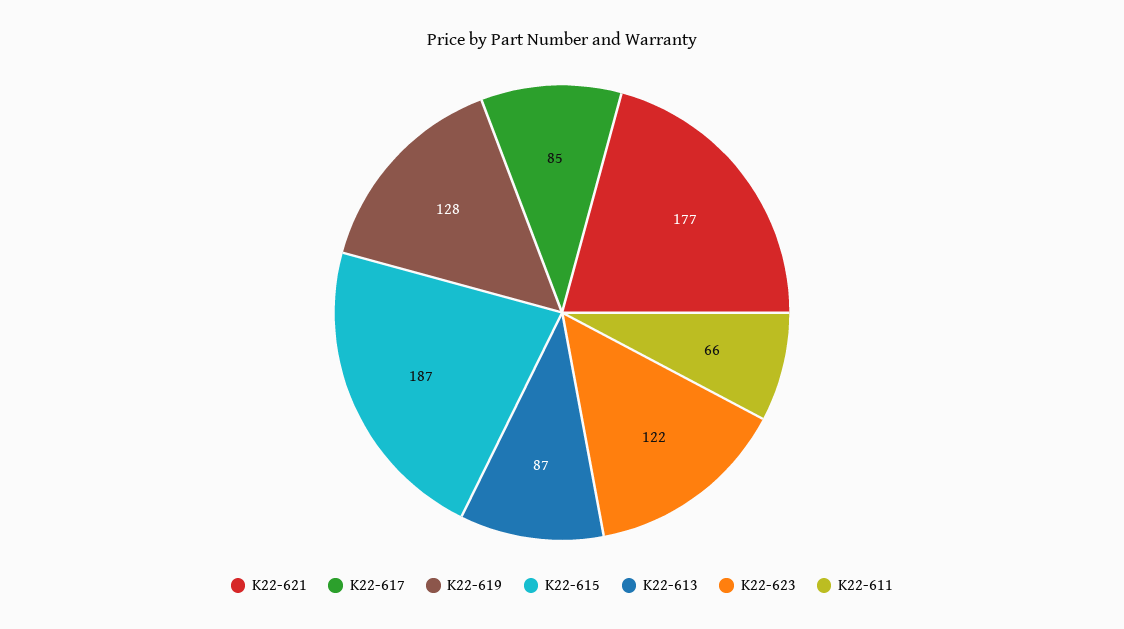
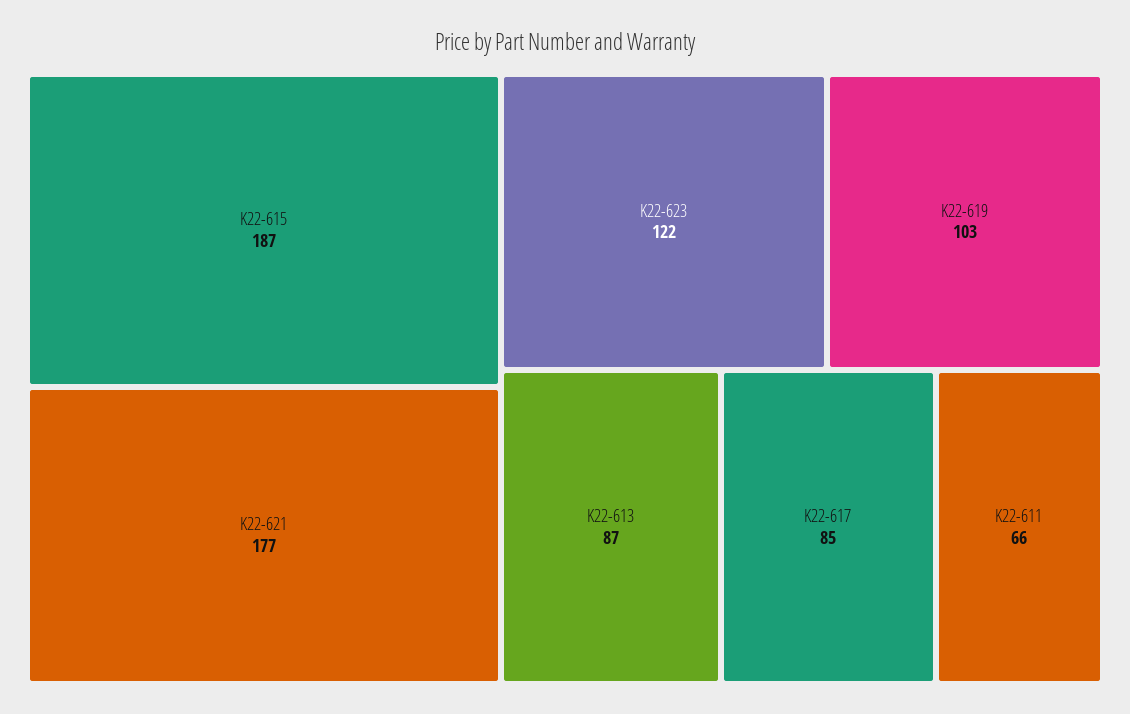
  {
    "K22-621": 177,
    "K22-617": 85,
-   "K22-619": 128,
+   "K22-619": 103,
    "K22-615": 187,
    "K22-613": 87,
    "K22-623": 122,
    "K22-611": 66
  }

